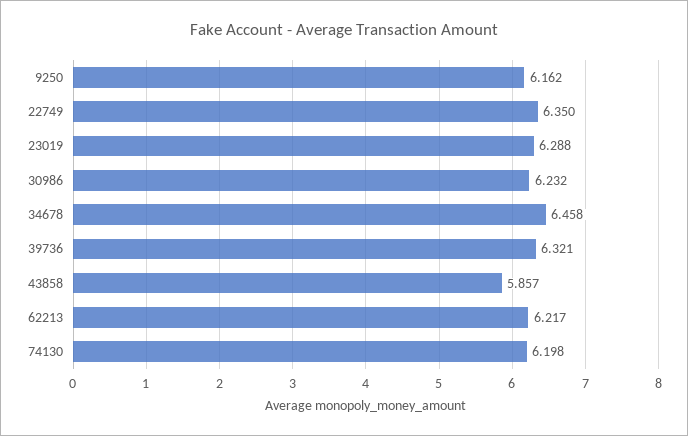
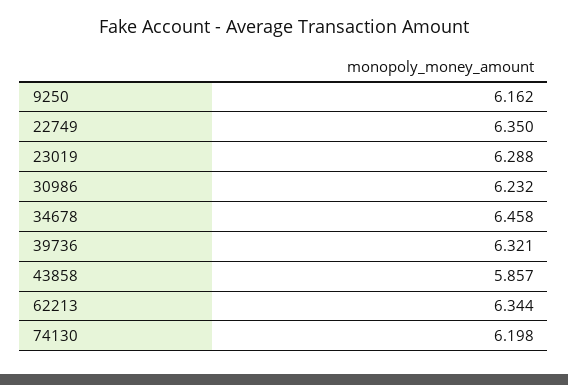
  {
    "9250": 6.162,
    "22749": 6.35,
    "23019": 6.288,
    "30986": 6.232,
    "34678": 6.458,
    "39736": 6.321,
    "43858": 5.857,
-   "62213": 6.217,
+   "62213": 6.344,
    "74130": 6.198
  }

